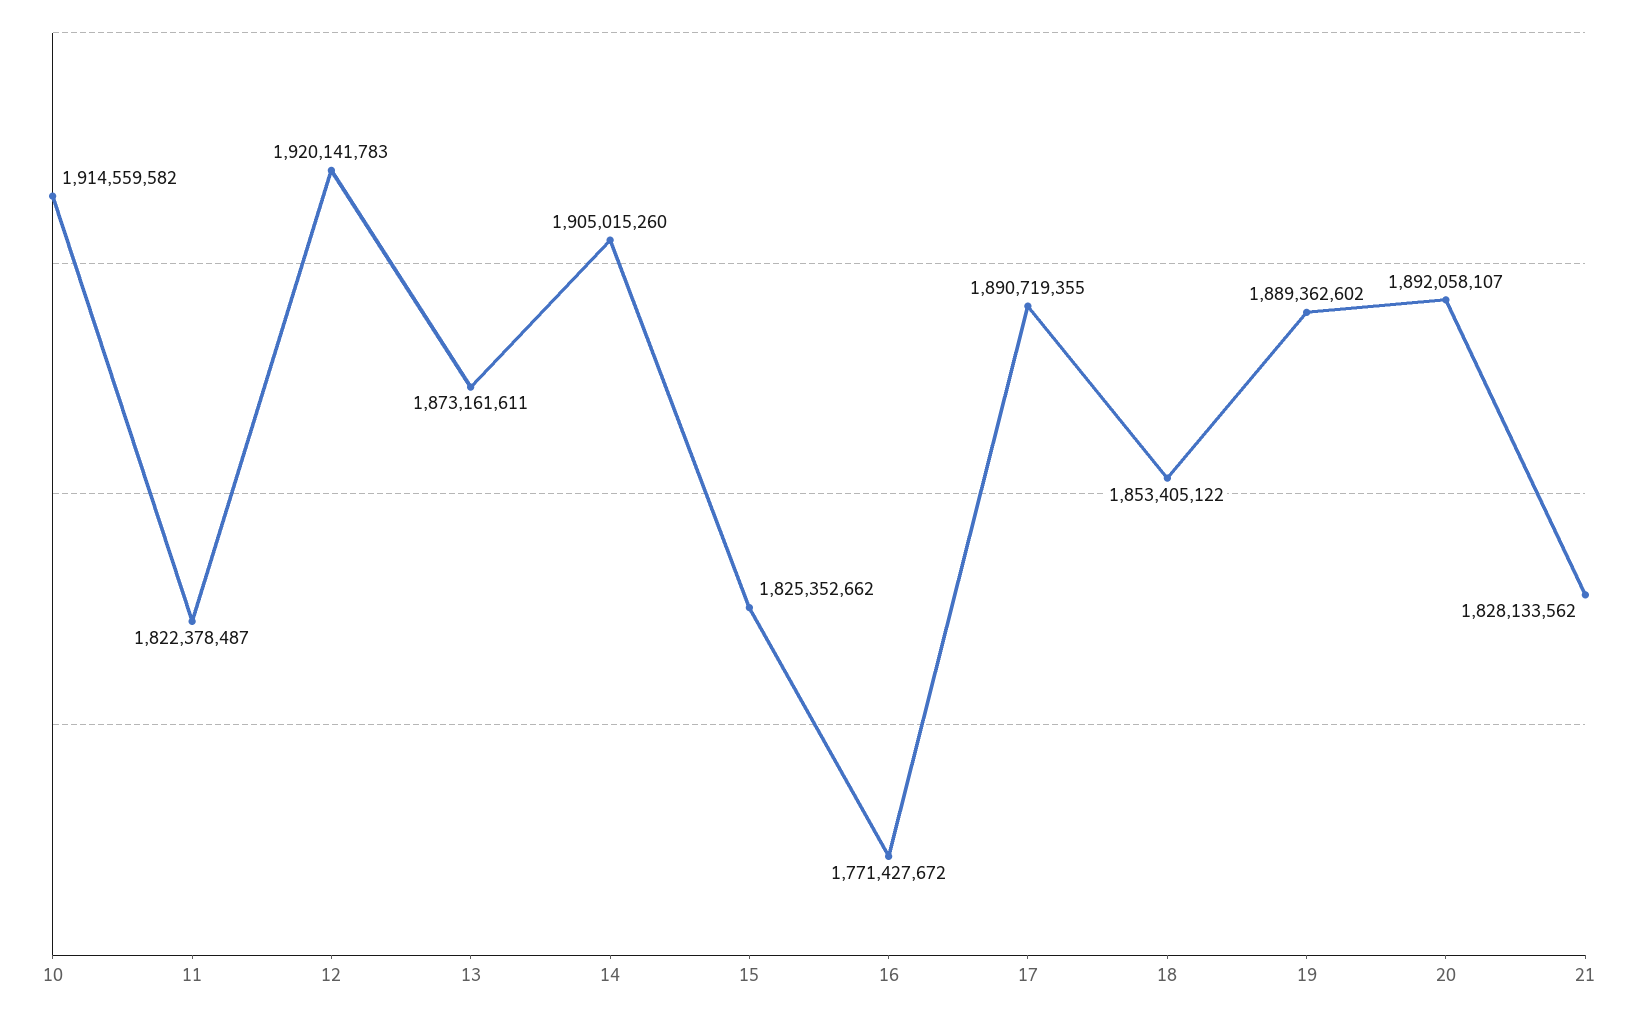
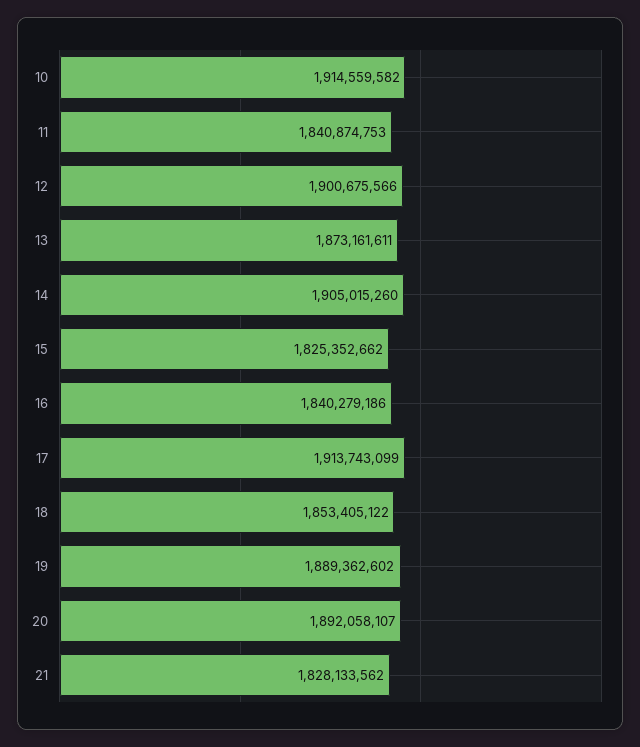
  {
    "10": 1914559582,
-   "11": 1822378487,
+   "11": 1840874753,
-   "12": 1920141783,
+   "12": 1900675566,
    "13": 1873161611,
    "14": 1905015260,
    "15": 1825352662,
-   "16": 1771427672,
+   "16": 1840279186,
-   "17": 1890719355,
+   "17": 1913743099,
    "18": 1853405122,
    "19": 1889362602,
    "20": 1892058107,
    "21": 1828133562
  }

